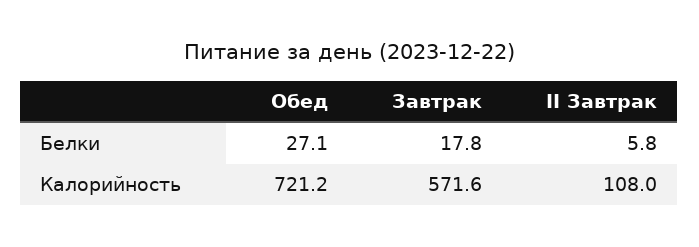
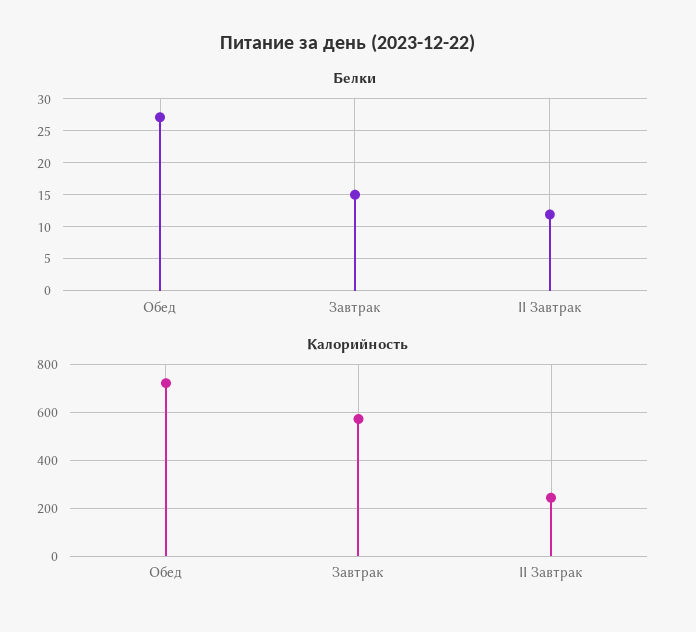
  {
    "Белки": {
      "Обед": 27.1,
-     "Завтрак": 17.8,
+     "Завтрак": 15,
-     "II Завтрак": 5.8
+     "II Завтрак": 12
    },
    "Калорийность": {
      "Обед": 721.2,
      "Завтрак": 571.6,
-     "II Завтрак": 108
+     "II Завтрак": 250
    }
  }

